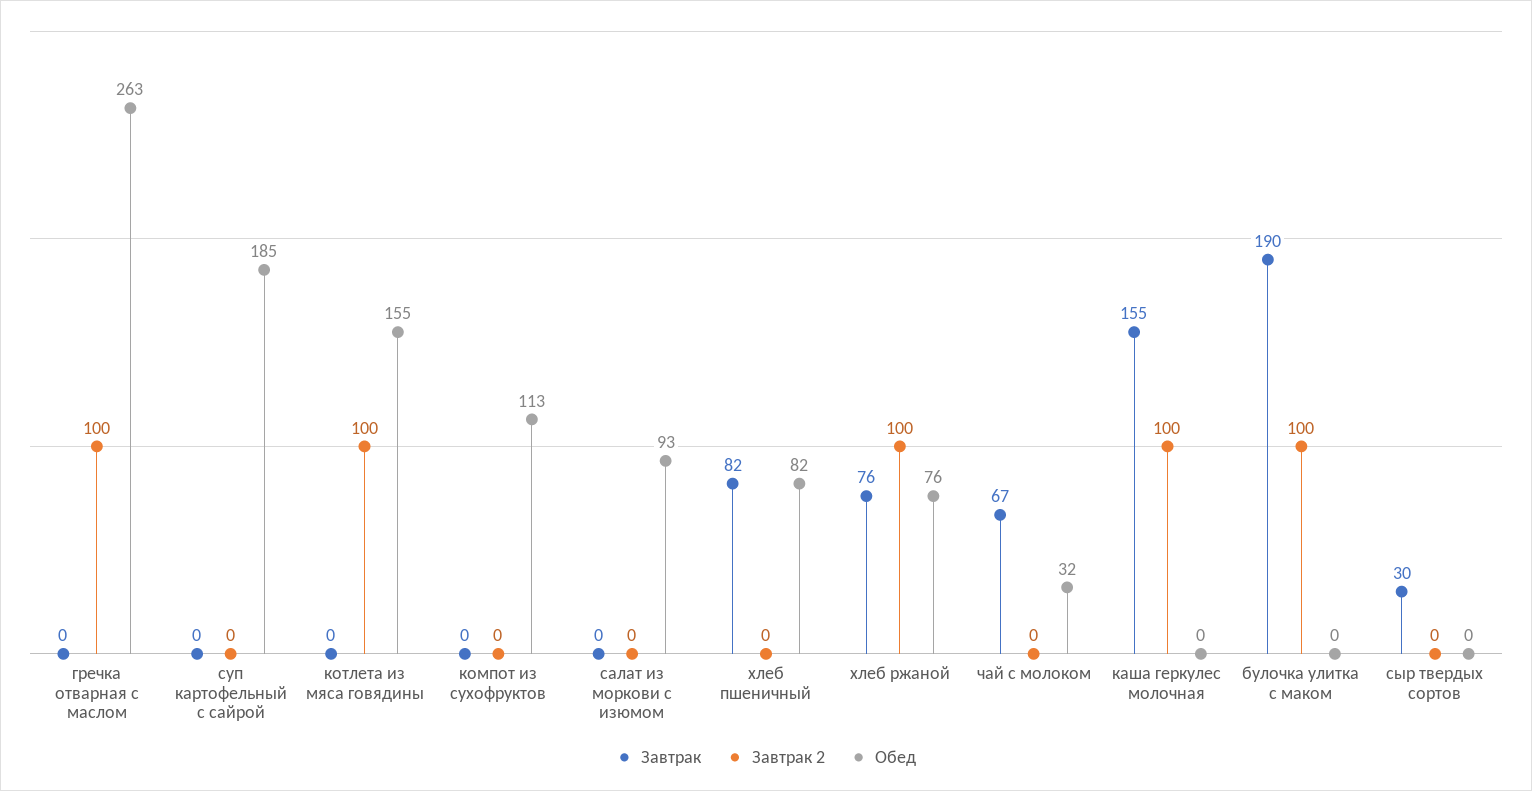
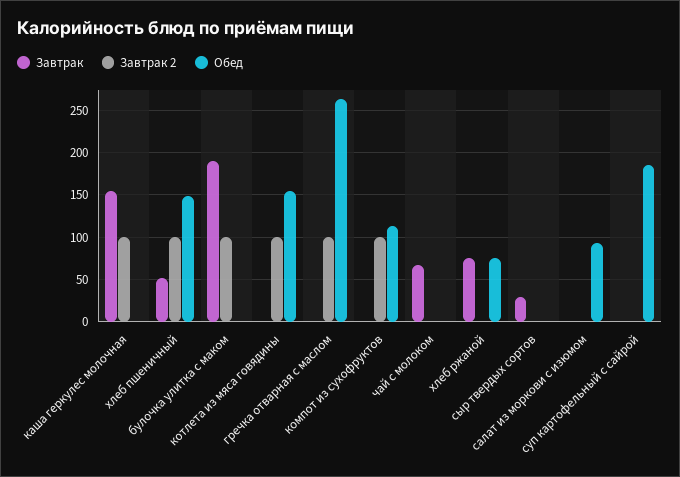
  {
    "Завтрак": {
      "гречка отварная с маслом": 0,
      "суп картофельный с сайрой": 0,
      "котлета из мяса говядины": 0,
      "компот из сухофруктов": 0,
      "салат из моркови с изюмом": 0,
-     "хлеб пшеничный": 82,
+     "хлеб пшеничный": 50,
      "хлеб ржаной": 76,
      "чай с молоком": 67,
      "каша геркулес молочная": 155,
      "булочка улитка с маком": 190,
      "сыр твердых сортов": 30
    },
    "Завтрак 2": {
      "гречка отварная с маслом": 100,
      "суп картофельный с сайрой": 0,
      "котлета из мяса говядины": 100,
-     "компот из сухофруктов": 0,
+     "компот из сухофруктов": 100,
      "салат из моркови с изюмом": 0,
-     "хлеб пшеничный": 0,
+     "хлеб пшеничный": 100,
-     "хлеб ржаной": 100,
+     "хлеб ржаной": 0,
      "чай с молоком": 0,
      "каша геркулес молочная": 100,
      "булочка улитка с маком": 100,
      "сыр твердых сортов": 0
    },
    "Обед": {
      "гречка отварная с маслом": 263,
      "суп картофельный с сайрой": 185,
      "котлета из мяса говядины": 155,
      "компот из сухофруктов": 113,
      "салат из моркови с изюмом": 93,
-     "хлеб пшеничный": 82,
+     "хлеб пшеничный": 150,
      "хлеб ржаной": 76,
-     "чай с молоком": 32,
+     "чай с молоком": 0,
      "каша геркулес молочная": 0,
      "булочка улитка с маком": 0,
      "сыр твердых сортов": 0
    }
  }

